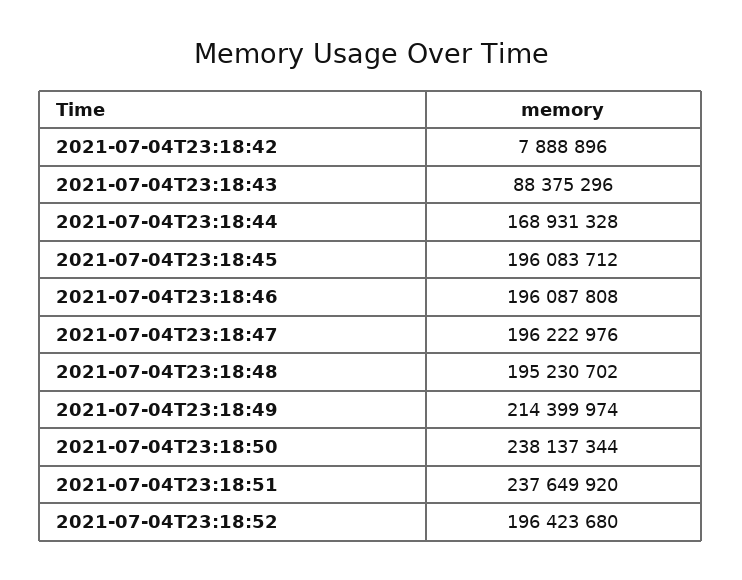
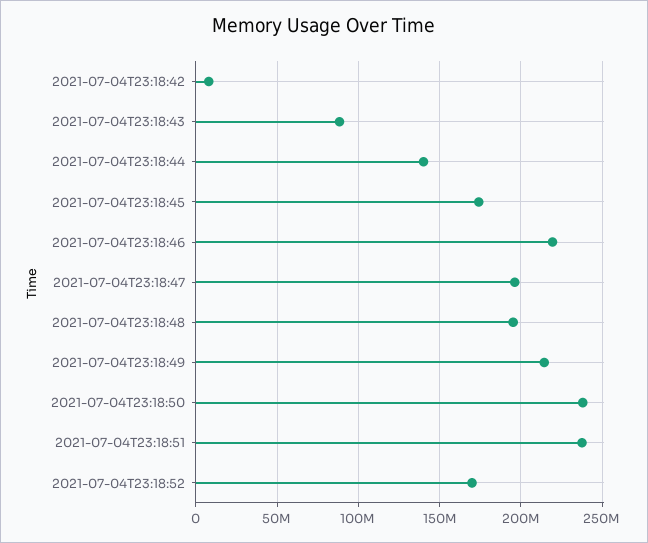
  {
    "2021-07-04T23:18:42": 7888896,
    "2021-07-04T23:18:43": 88375296,
-   "2021-07-04T23:18:44": 168931328,
+   "2021-07-04T23:18:44": 140000000,
-   "2021-07-04T23:18:45": 196083712,
+   "2021-07-04T23:18:45": 175000000,
-   "2021-07-04T23:18:46": 196087808,
+   "2021-07-04T23:18:46": 220000000,
    "2021-07-04T23:18:47": 196222976,
    "2021-07-04T23:18:48": 195230702,
    "2021-07-04T23:18:49": 214399974,
    "2021-07-04T23:18:50": 238137344,
    "2021-07-04T23:18:51": 237649920,
-   "2021-07-04T23:18:52": 196423680
+   "2021-07-04T23:18:52": 170000000
  }

